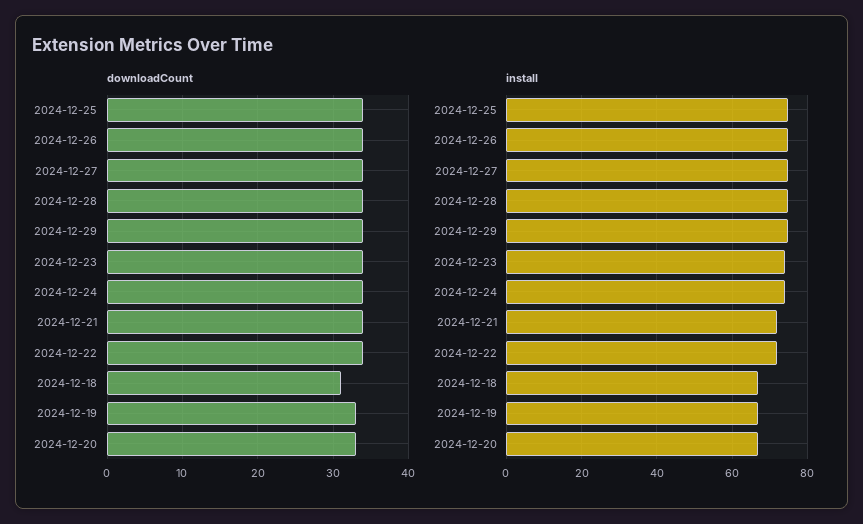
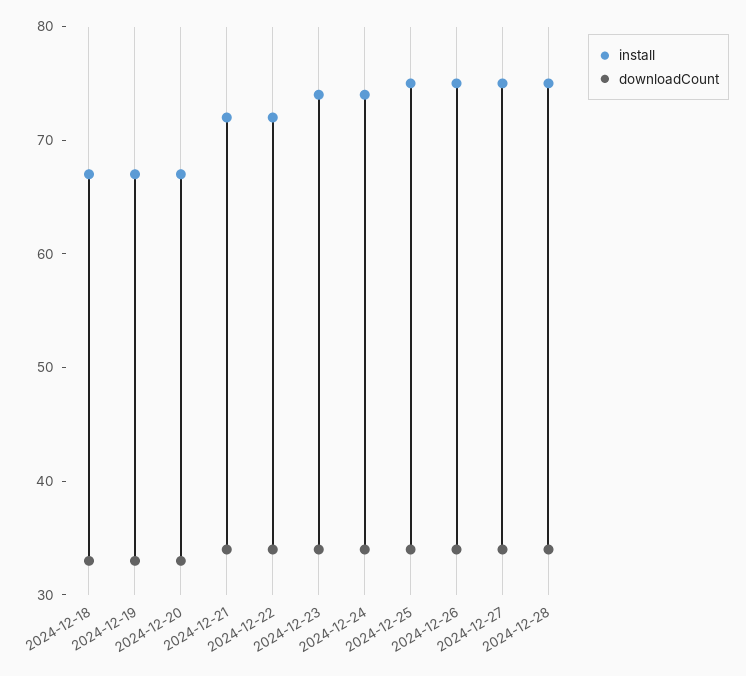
  {
    "downloadCount": {
      "2024-12-25": 34,
      "2024-12-26": 34,
      "2024-12-27": 34,
      "2024-12-28": 34,
-     "2024-12-29": 34,
      "2024-12-23": 34,
      "2024-12-24": 34,
      "2024-12-21": 34,
      "2024-12-22": 34,
-     "2024-12-18": 31,
+     "2024-12-18": 33,
      "2024-12-19": 33,
      "2024-12-20": 33
    },
    "install": {
      "2024-12-25": 75,
      "2024-12-26": 75,
      "2024-12-27": 75,
      "2024-12-28": 75,
-     "2024-12-29": 75,
      "2024-12-23": 74,
      "2024-12-24": 74,
      "2024-12-21": 72,
      "2024-12-22": 72,
      "2024-12-18": 67,
      "2024-12-19": 67,
      "2024-12-20": 67
    }
  }

